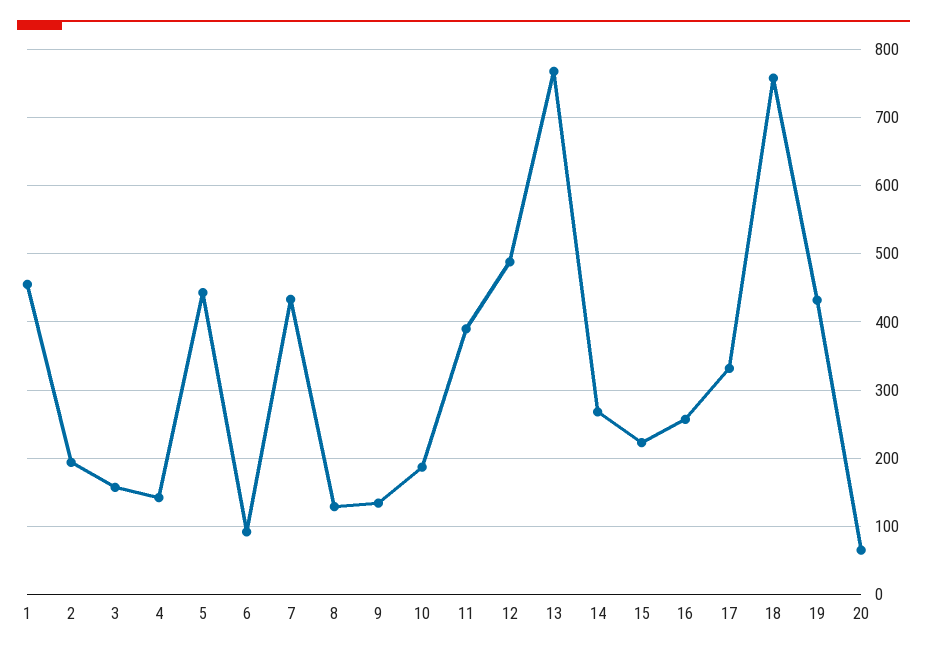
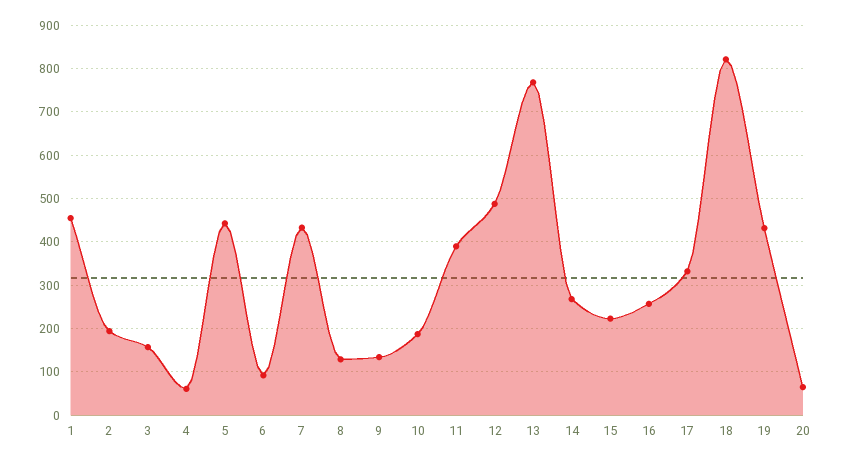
  {
    "1": 460,
    "2": 190,
    "3": 160,
-   "4": 140,
+   "4": 60,
    "5": 440,
    "6": 90,
    "7": 430,
    "8": 130,
    "9": 130,
    "10": 190,
    "11": 390,
    "12": 490,
    "13": 770,
    "14": 270,
    "15": 220,
    "16": 260,
    "17": 330,
-   "18": 760,
+   "18": 820,
    "19": 430,
    "20": 70
  }

